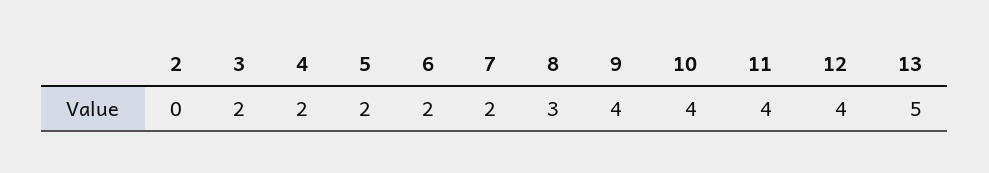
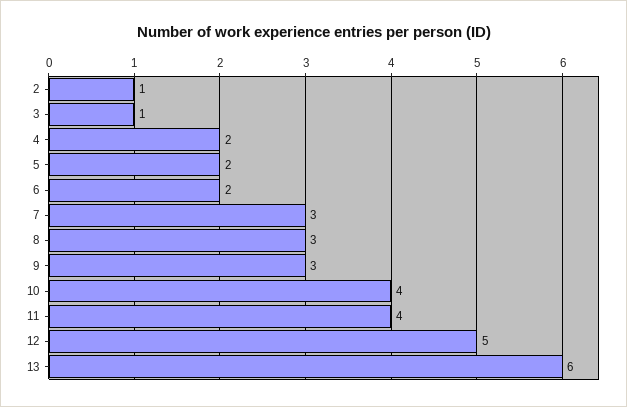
  {
-   "2": 0,
+   "2": 1,
-   "3": 2,
+   "3": 1,
    "4": 2,
    "5": 2,
    "6": 2,
-   "7": 2,
+   "7": 3,
    "8": 3,
-   "9": 4,
+   "9": 3,
    "10": 4,
    "11": 4,
-   "12": 4,
+   "12": 5,
-   "13": 5
+   "13": 6
  }

